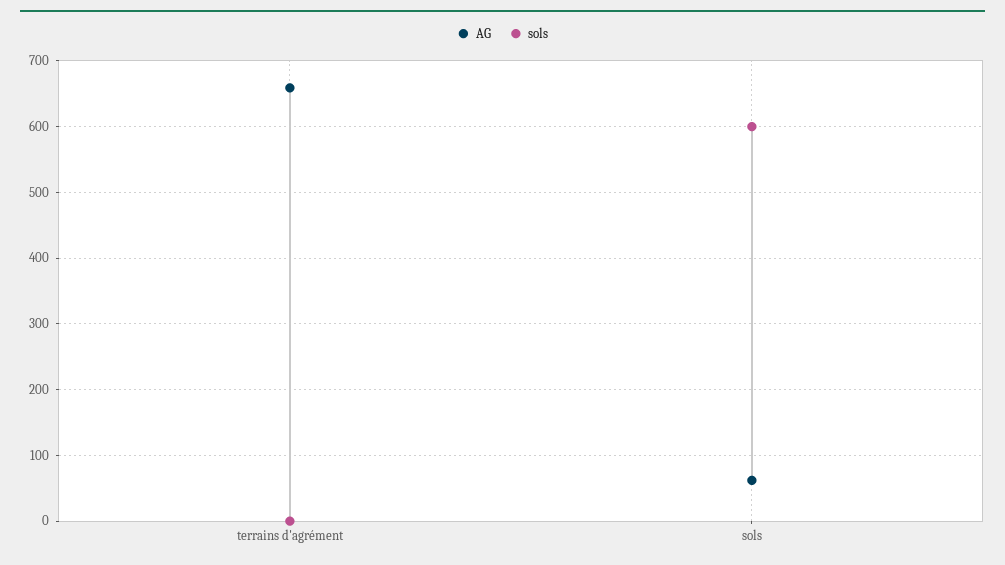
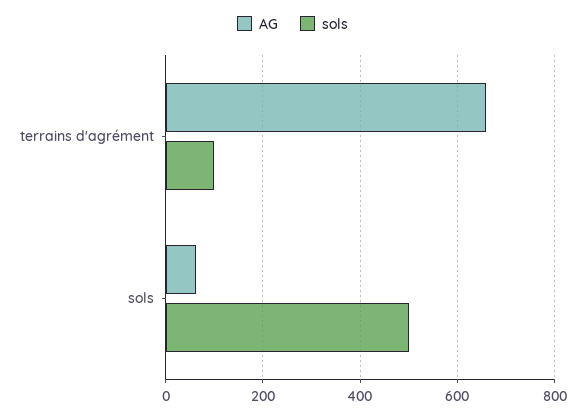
  {
    "AG": {
      "terrains d'agrément": 660,
      "sols": 60
    },
    "sols": {
-     "terrains d'agrément": 0,
+     "terrains d'agrément": 100,
-     "sols": 600
+     "sols": 500
    }
  }

